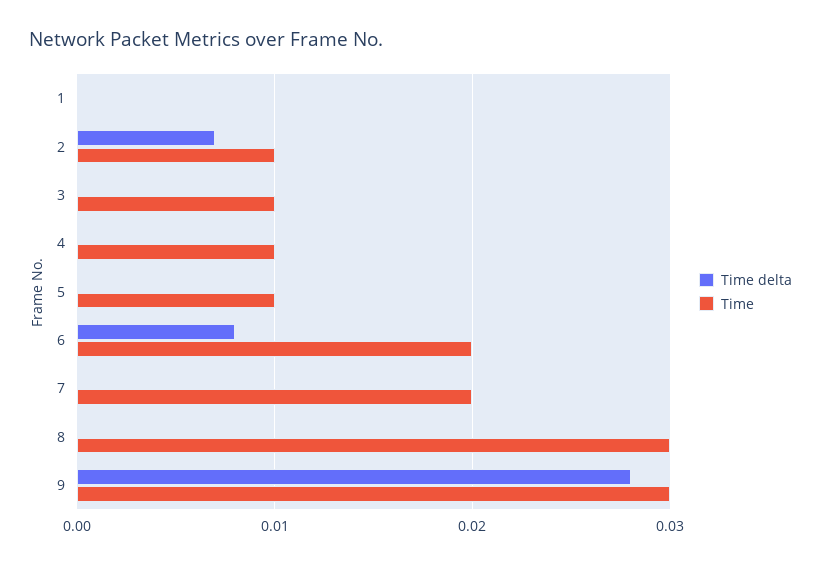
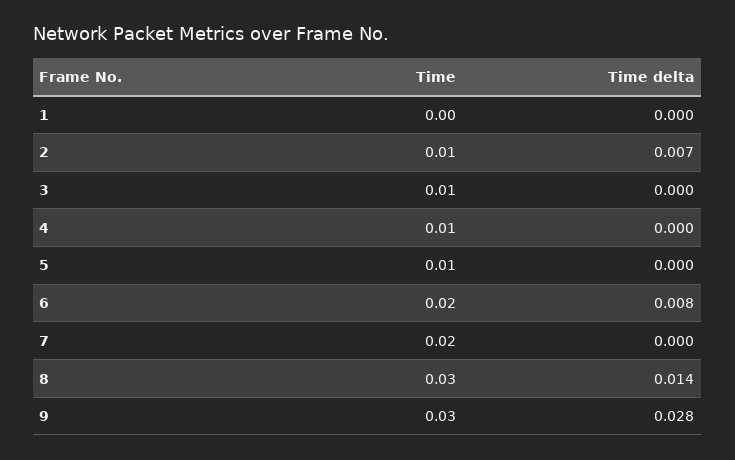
  {
    "Time delta": {
      "1": 0,
      "2": 0.007,
      "3": 0,
      "4": 0,
      "5": 0,
      "6": 0.008,
      "7": 0,
-     "8": 0,
+     "8": 0.014,
      "9": 0.028
    },
    "Time": {
      "1": 0,
      "2": 0.01,
      "3": 0.01,
      "4": 0.01,
      "5": 0.01,
      "6": 0.02,
      "7": 0.02,
      "8": 0.03,
      "9": 0.03
    }
  }

